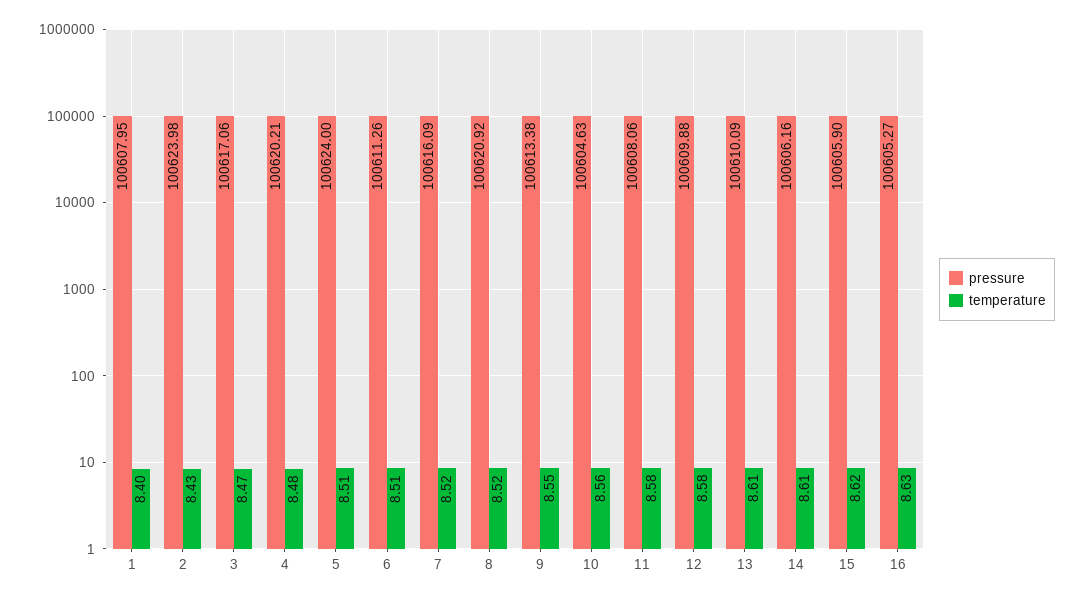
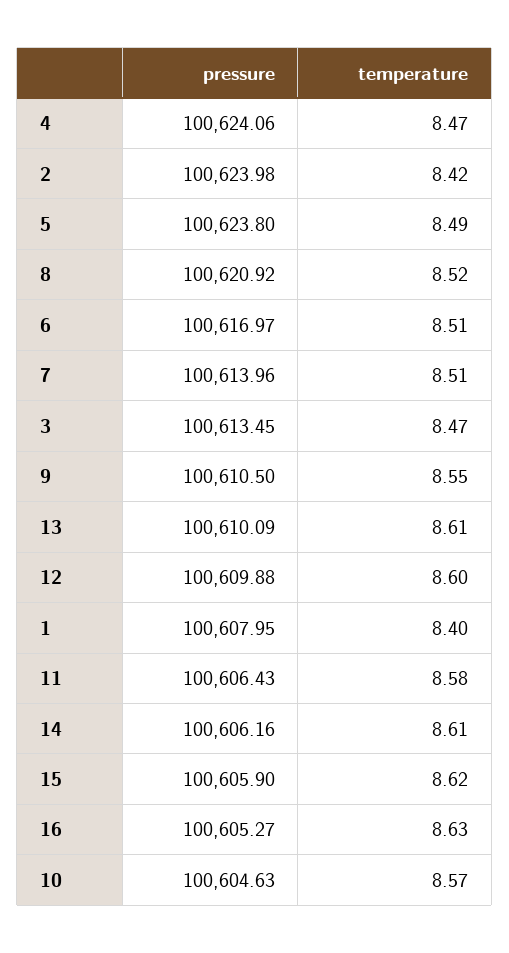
  {
    "pressure": {
      "1": 100607.95,
      "2": 100623.98,
-     "3": 100617.06,
+     "3": 100613.45,
-     "4": 100620.21,
+     "4": 100624.06,
-     "5": 100624,
+     "5": 100623.8,
-     "6": 100611.26,
+     "6": 100616.97,
-     "7": 100616.09,
+     "7": 100613.96,
      "8": 100620.92,
-     "9": 100613.38,
+     "9": 100610.5,
      "10": 100604.63,
-     "11": 100608.06,
+     "11": 100606.43,
      "12": 100609.88,
      "13": 100610.09,
      "14": 100606.16,
      "15": 100605.9,
      "16": 100605.27
    },
    "temperature": {
      "1": 8.4,
-     "2": 8.43,
+     "2": 8.42,
      "3": 8.47,
-     "4": 8.48,
+     "4": 8.47,
-     "5": 8.51,
+     "5": 8.49,
      "6": 8.51,
-     "7": 8.52,
+     "7": 8.51,
      "8": 8.52,
      "9": 8.55,
-     "10": 8.56,
+     "10": 8.57,
      "11": 8.58,
-     "12": 8.58,
+     "12": 8.6,
      "13": 8.61,
      "14": 8.61,
      "15": 8.62,
      "16": 8.63
    }
  }

